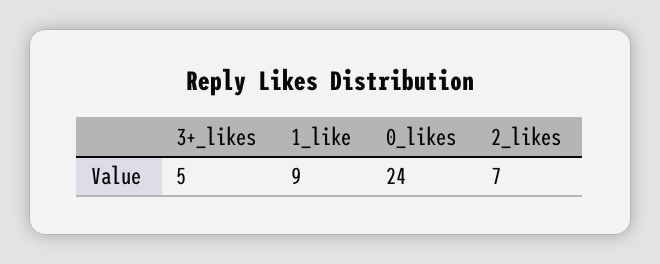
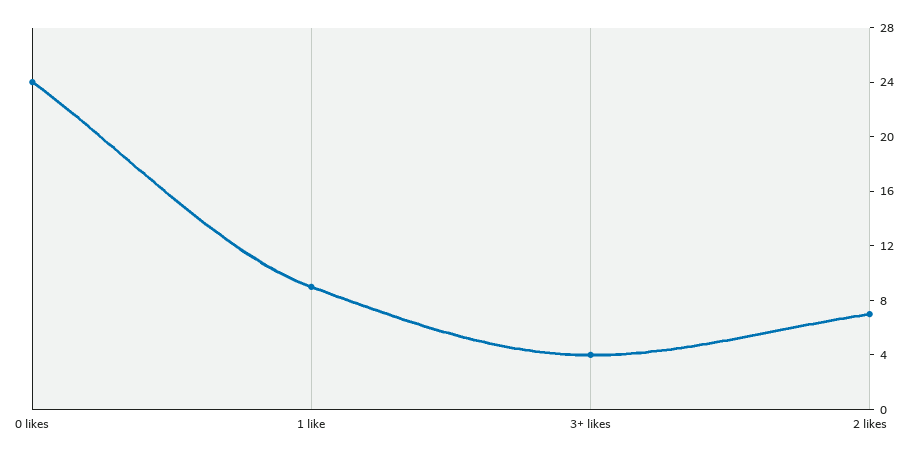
  {
-   "3+_likes": 5,
+   "3+_likes": 4,
    "1_like": 9,
    "0_likes": 24,
    "2_likes": 7
  }

